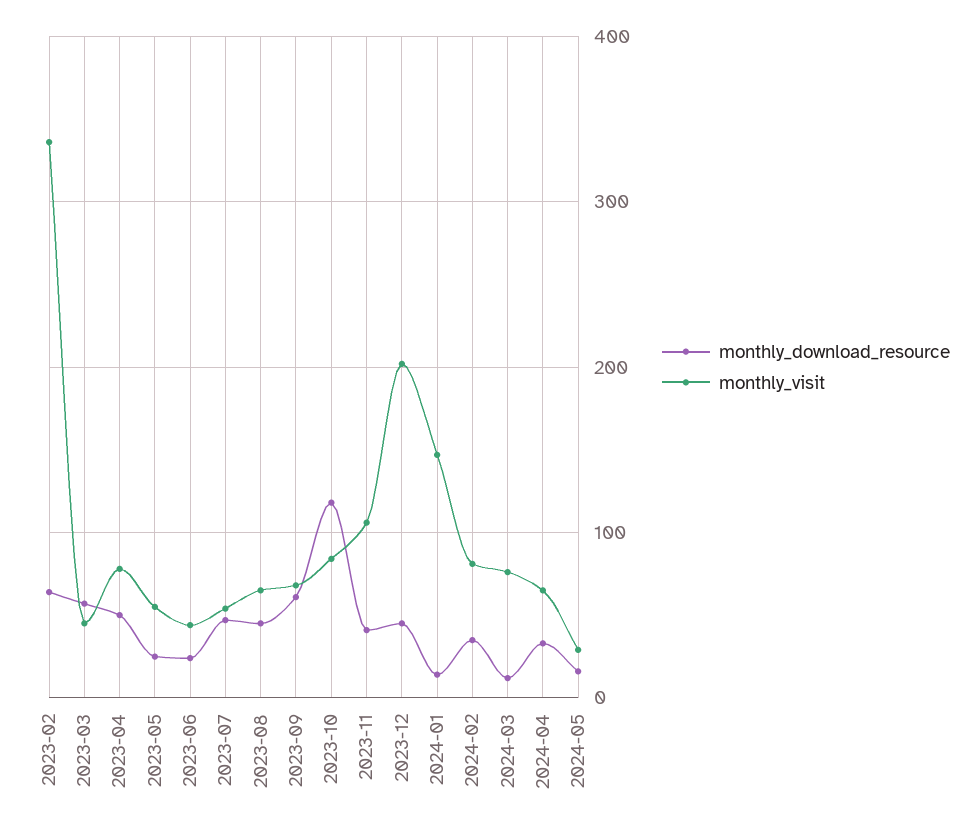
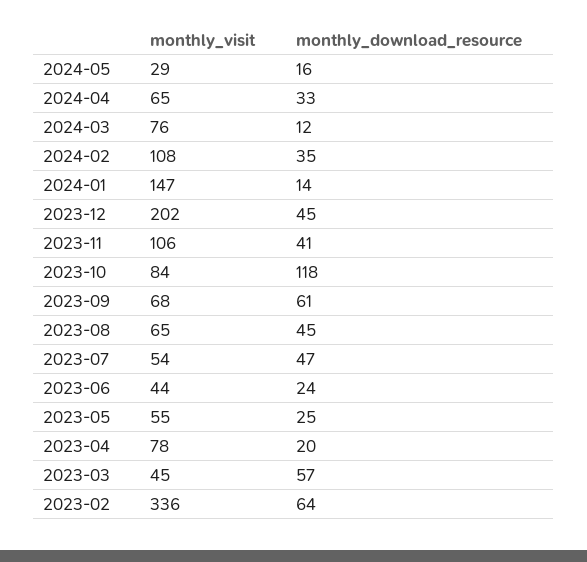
  {
    "monthly_download_resource": {
      "2023-02": 64,
      "2023-03": 57,
-     "2023-04": 50,
+     "2023-04": 20,
      "2023-05": 25,
      "2023-06": 24,
      "2023-07": 47,
      "2023-08": 45,
      "2023-09": 61,
      "2023-10": 118,
      "2023-11": 41,
      "2023-12": 45,
      "2024-01": 14,
      "2024-02": 35,
      "2024-03": 12,
      "2024-04": 33,
      "2024-05": 16
    },
    "monthly_visit": {
      "2023-02": 336,
      "2023-03": 45,
      "2023-04": 78,
      "2023-05": 55,
      "2023-06": 44,
      "2023-07": 54,
      "2023-08": 65,
      "2023-09": 68,
      "2023-10": 84,
      "2023-11": 106,
      "2023-12": 202,
      "2024-01": 147,
-     "2024-02": 80,
+     "2024-02": 108,
      "2024-03": 76,
      "2024-04": 65,
      "2024-05": 29
    }
  }

